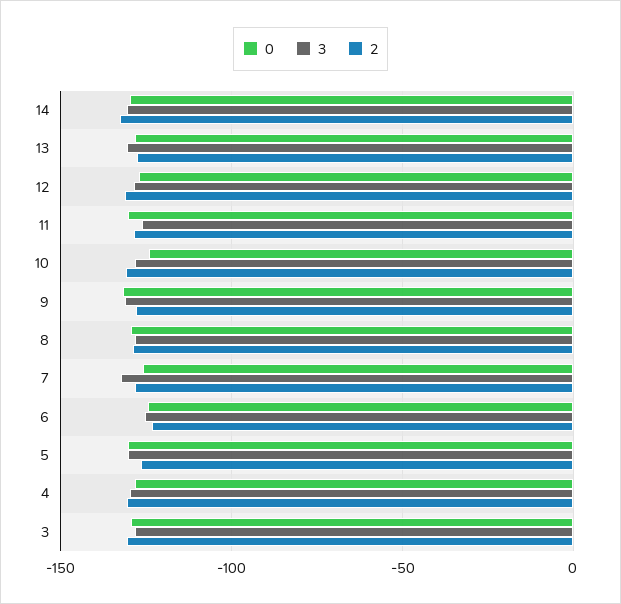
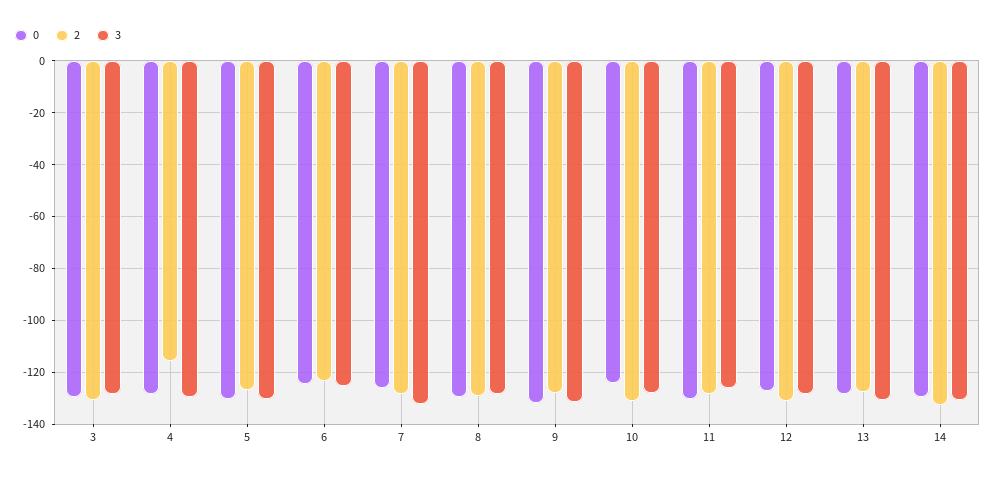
  {
    "0": {
      "14": -130,
      "13": -127.5,
      "12": -127.5,
      "11": -130,
      "10": -125,
      "9": -132.5,
      "8": -130,
      "7": -125,
      "6": -125,
      "5": -130,
      "4": -127.5,
      "3": -130
    },
    "3": {
      "14": -130,
      "13": -130,
      "12": -127.5,
      "11": -125,
      "10": -127.5,
      "9": -132.5,
      "8": -127.5,
      "7": -132.5,
      "6": -125,
      "5": -130,
      "4": -130,
      "3": -127.5
    },
    "2": {
      "14": -132.5,
      "13": -127.5,
      "12": -130,
      "11": -127.5,
      "10": -130,
      "9": -127.5,
      "8": -130,
      "7": -127.5,
      "6": -122.5,
      "5": -127.5,
-     "4": -130,
+     "4": -115,
      "3": -130
    }
  }

